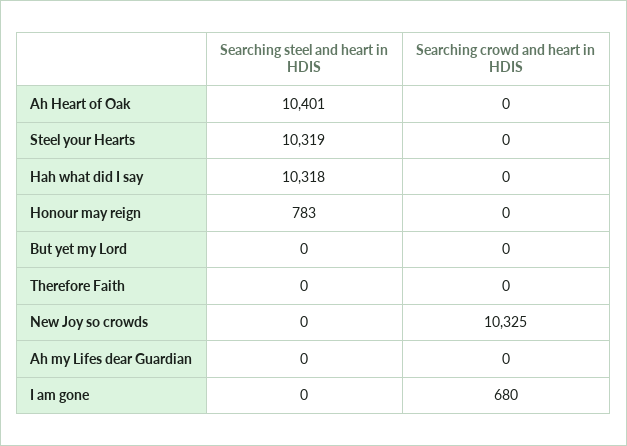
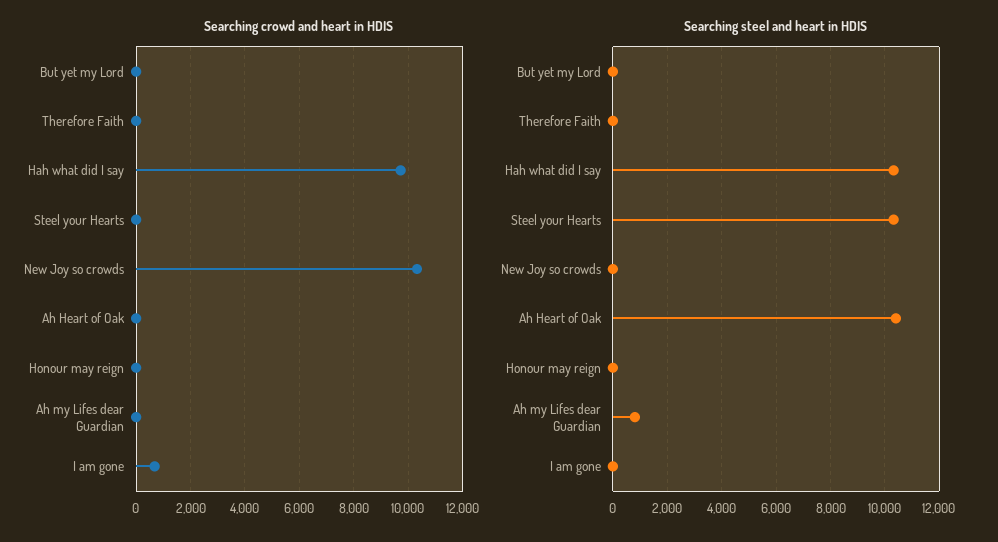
  {
    "Searching steel and heart in HDIS": {
      "Ah Heart of Oak": 10401,
      "Steel your Hearts": 10319,
      "Hah what did I say": 10318,
-     "Honour may reign": 783,
+     "Honour may reign": 0,
      "But yet my Lord": 0,
      "Therefore Faith": 0,
      "New Joy so crowds": 0,
-     "Ah my Lifes dear Guardian": 0,
+     "Ah my Lifes dear Guardian": 750,
      "I am gone": 0
    },
    "Searching crowd and heart in HDIS": {
      "Ah Heart of Oak": 0,
      "Steel your Hearts": 0,
-     "Hah what did I say": 0,
+     "Hah what did I say": 9750,
      "Honour may reign": 0,
      "But yet my Lord": 0,
      "Therefore Faith": 0,
      "New Joy so crowds": 10325,
      "Ah my Lifes dear Guardian": 0,
      "I am gone": 680
    }
  }

